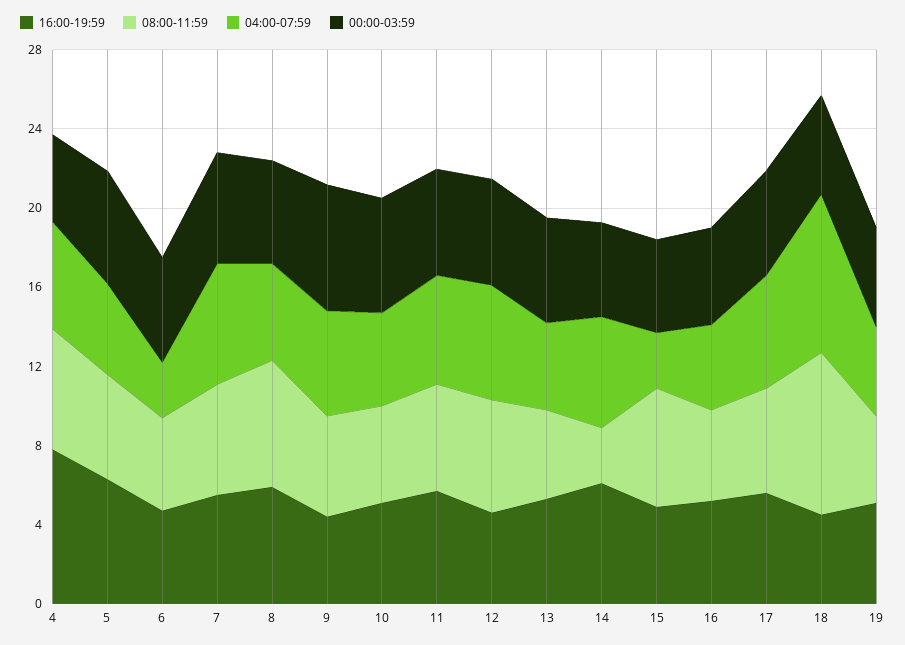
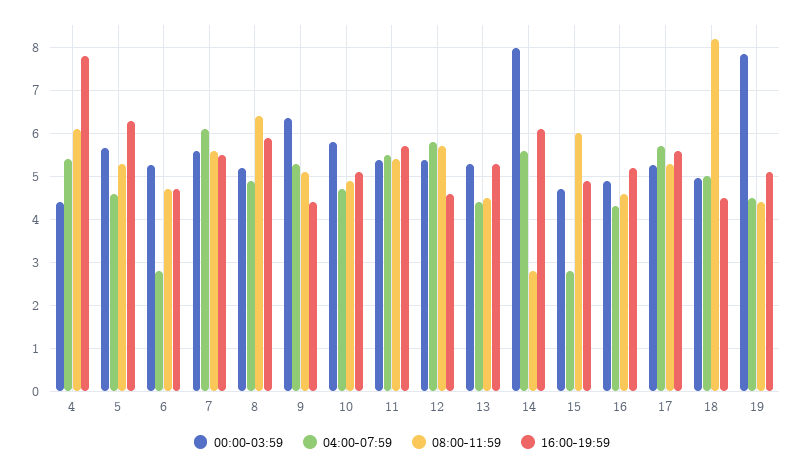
  {
    "16:00-19:59": {
      "4": 7.8,
      "5": 6.4,
      "6": 4.8,
      "7": 5.6,
      "8": 6,
      "9": 4.4,
      "10": 5.2,
      "11": 5.8,
      "12": 4.6,
      "13": 5.4,
      "14": 6.2,
      "15": 5,
      "16": 5.2,
      "17": 5.6,
      "18": 4.6,
      "19": 5.2
    },
    "08:00-11:59": {
      "4": 6.2,
      "5": 5.4,
      "6": 4.8,
      "7": 5.6,
      "8": 6.4,
      "9": 5.2,
      "10": 5,
      "11": 5.4,
      "12": 5.8,
      "13": 4.6,
      "14": 2.8,
      "15": 6,
      "16": 4.6,
      "17": 5.4,
      "18": 8.2,
      "19": 4.4
    },
    "04:00-07:59": {
      "4": 5.4,
      "5": 4.6,
      "6": 2.8,
      "7": 6.2,
      "8": 5,
      "9": 5.4,
      "10": 4.8,
      "11": 5.6,
      "12": 5.8,
      "13": 4.4,
      "14": 5.6,
      "15": 2.8,
      "16": 4.4,
      "17": 5.8,
-     "18": 8,
+     "18": 5,
      "19": 4.6
    },
    "00:00-03:59": {
      "4": 4.4,
      "5": 5.6,
      "6": 5.2,
      "7": 5.6,
      "8": 5.2,
      "9": 6.4,
      "10": 5.8,
      "11": 5.4,
      "12": 5.4,
      "13": 5.4,
-     "14": 5,
+     "14": 8,
      "15": 4.8,
      "16": 5,
      "17": 5.2,
      "18": 5,
-     "19": 5
+     "19": 7.8
    }
  }

